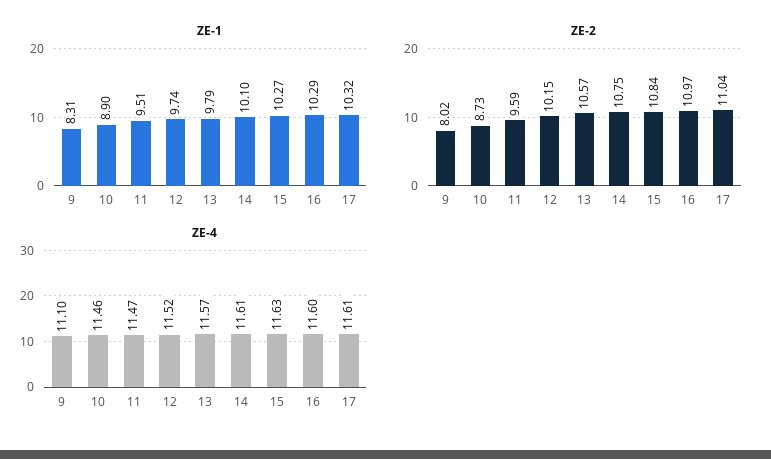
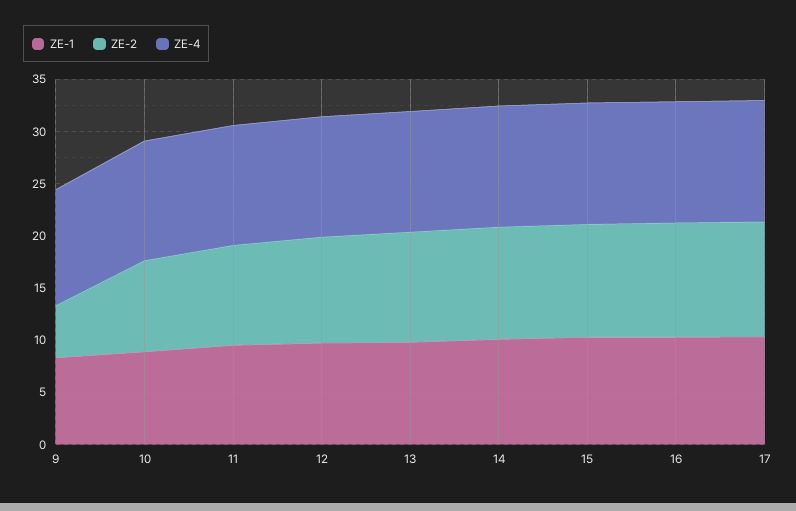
  {
    "ZE-1": {
      "9": 8.31,
      "10": 8.9,
      "11": 9.51,
      "12": 9.74,
      "13": 9.79,
      "14": 10.1,
      "15": 10.27,
      "16": 10.29,
      "17": 10.32
    },
    "ZE-2": {
-     "9": 8.02,
+     "9": 5,
      "10": 8.73,
      "11": 9.59,
      "12": 10.15,
      "13": 10.57,
      "14": 10.75,
      "15": 10.84,
      "16": 10.97,
      "17": 11.04
    },
    "ZE-4": {
      "9": 11.1,
      "10": 11.46,
      "11": 11.47,
      "12": 11.52,
      "13": 11.57,
      "14": 11.61,
      "15": 11.63,
      "16": 11.6,
      "17": 11.61
    }
  }

